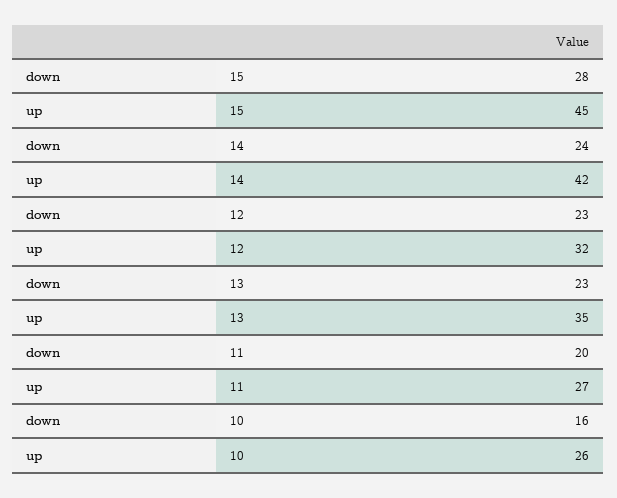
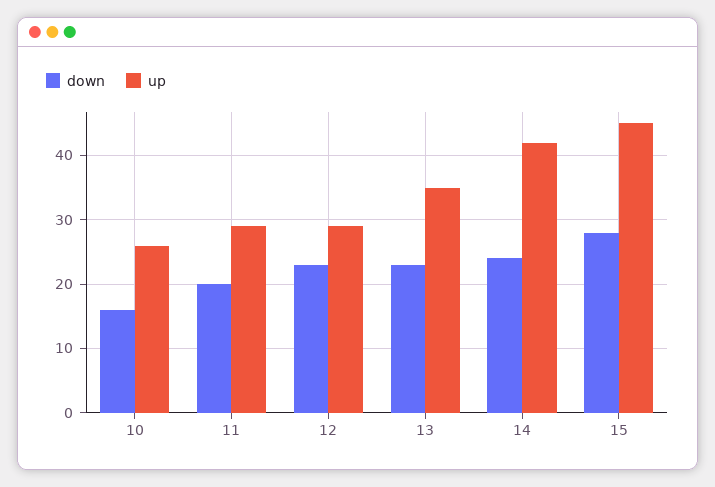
  {
    "down": {
      "15": 28,
      "14": 24,
      "12": 23,
      "13": 23,
      "11": 20,
      "10": 16
    },
    "up": {
      "15": 45,
      "14": 42,
-     "12": 32,
+     "12": 29,
      "13": 35,
-     "11": 27,
+     "11": 29,
      "10": 26
    }
  }

